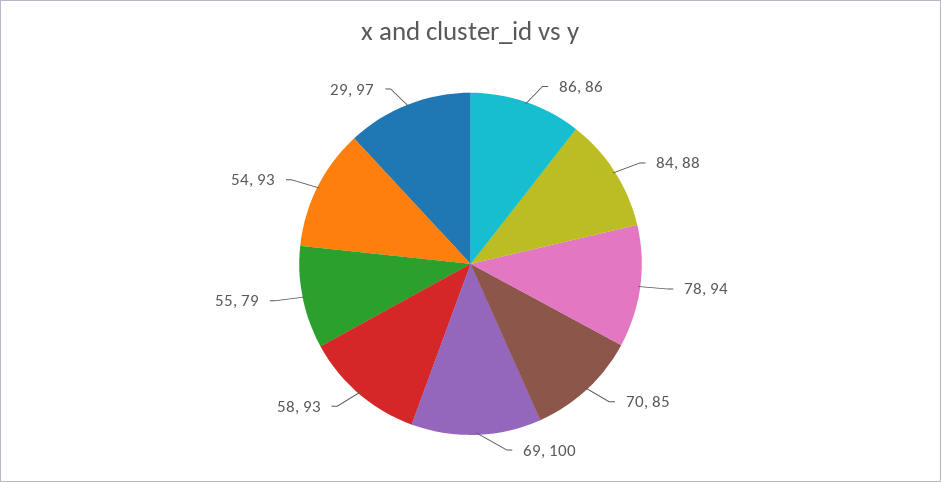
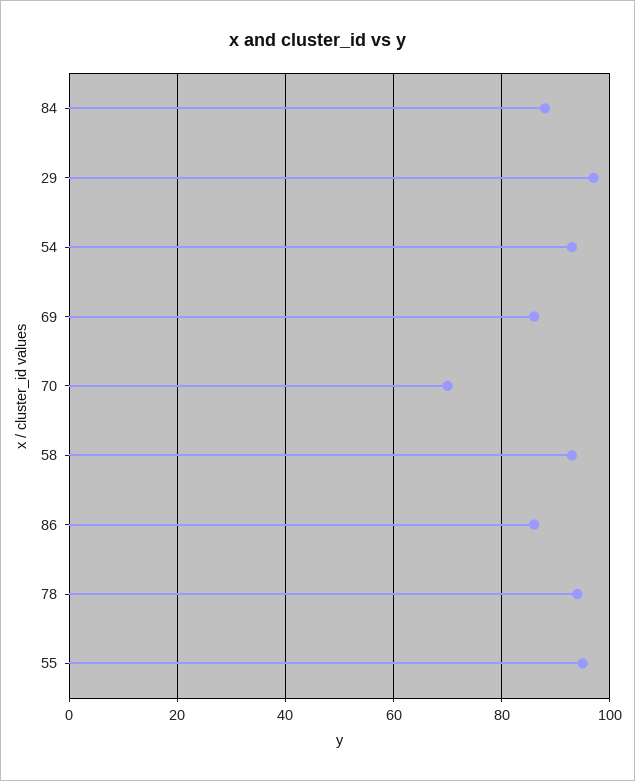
  {
    "86": 86,
    "84": 88,
    "78": 94,
-   "70": 85,
+   "70": 70,
-   "69": 100,
+   "69": 85,
    "58": 93,
-   "55": 79,
+   "55": 95,
    "54": 93,
    "29": 97
  }

